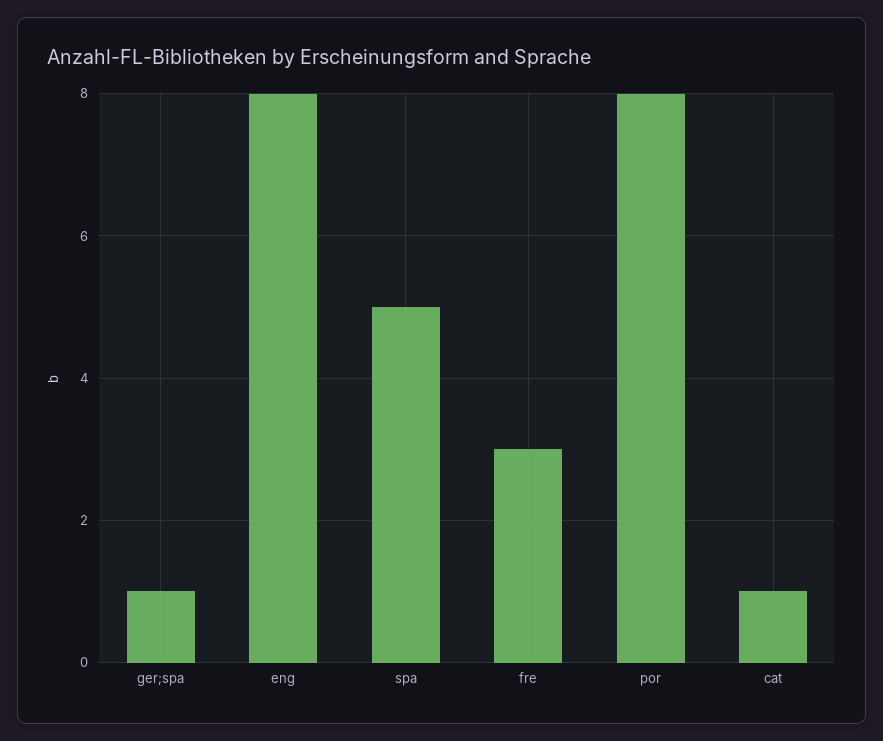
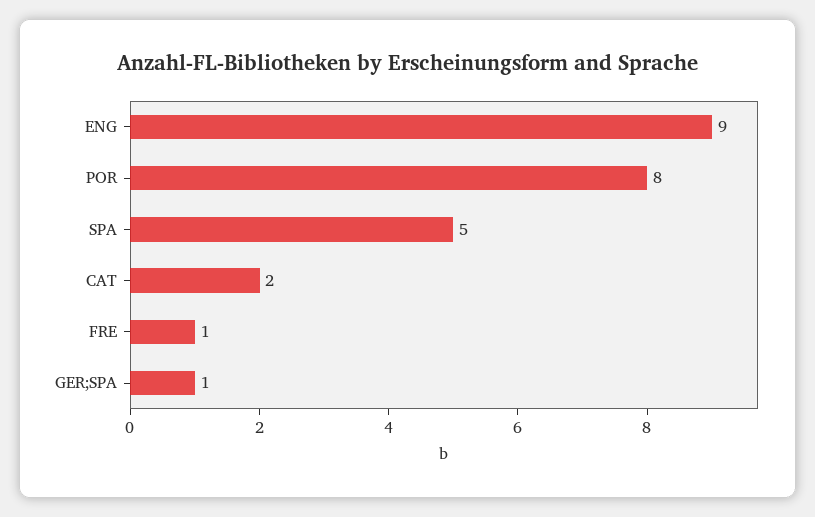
  {
    "ger;spa": 1,
-   "eng": 8,
+   "eng": 9,
    "spa": 5,
-   "fre": 3,
+   "fre": 1,
    "por": 8,
-   "cat": 1
+   "cat": 2
  }

